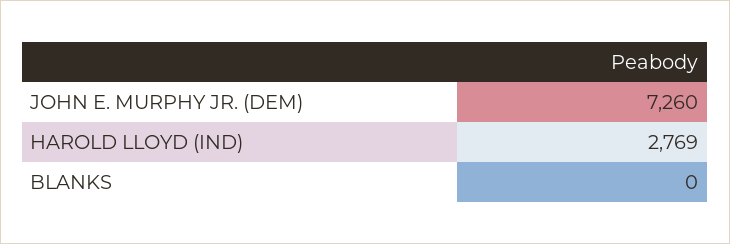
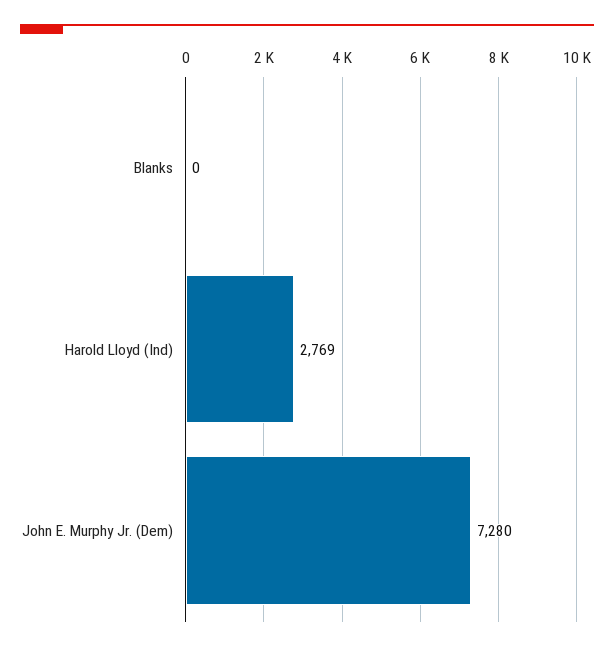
  {
-   "JOHN E. MURPHY JR. (DEM)": 7260,
+   "JOHN E. MURPHY JR. (DEM)": 7280,
    "HAROLD LLOYD (IND)": 2769,
    "BLANKS": 0
  }

